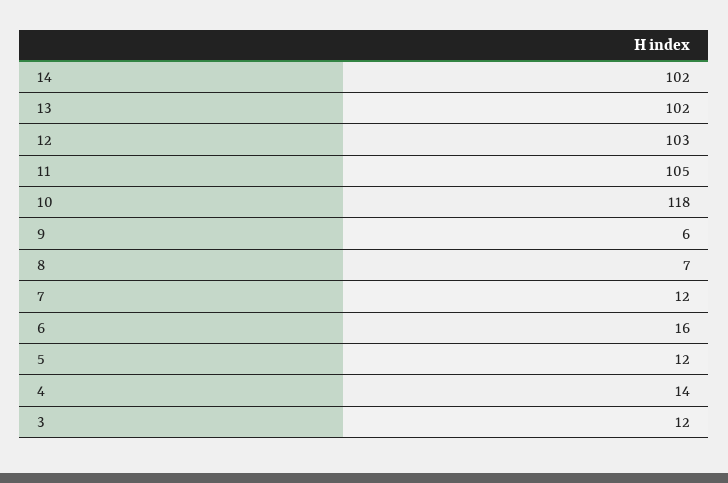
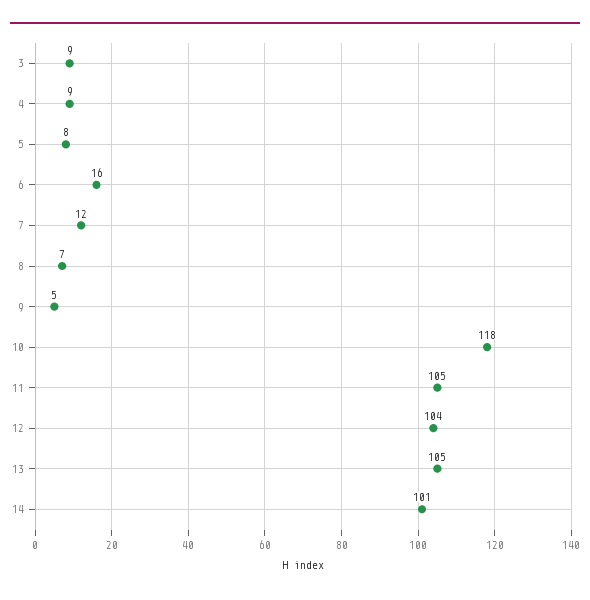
  {
-   "14": 102,
+   "14": 101,
-   "13": 102,
+   "13": 105,
-   "12": 103,
+   "12": 104,
    "11": 105,
    "10": 118,
-   "9": 6,
+   "9": 5,
    "8": 7,
    "7": 12,
    "6": 16,
-   "5": 12,
+   "5": 8,
-   "4": 14,
+   "4": 9,
-   "3": 12
+   "3": 9
  }

